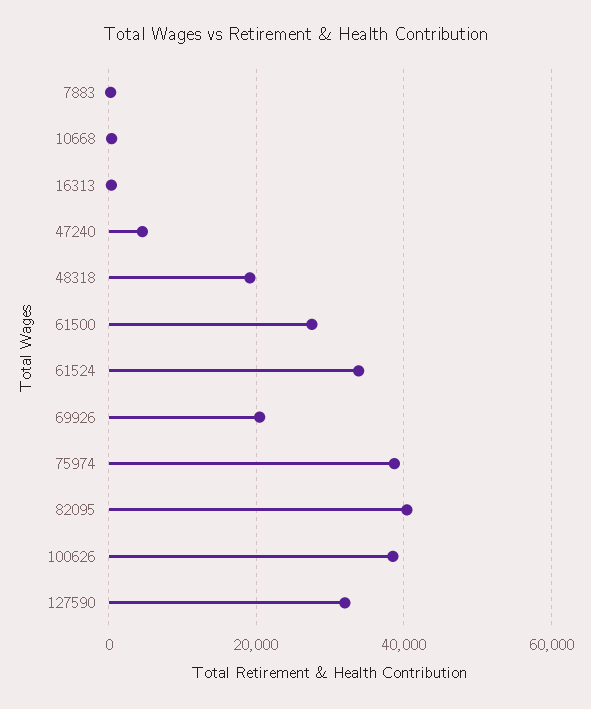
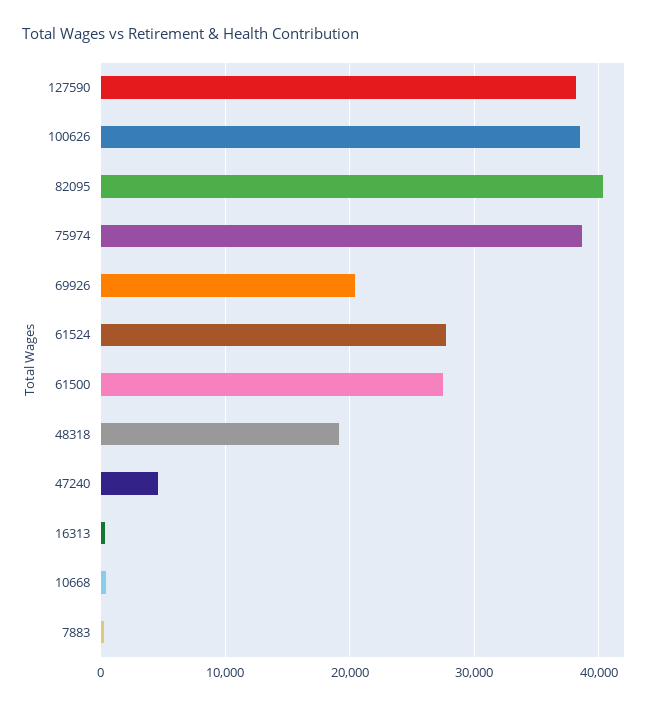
  {
    "7883": 0,
    "10668": 0,
    "16313": 0,
    "47240": 5000,
    "48318": 19000,
    "61500": 28000,
-   "61524": 34000,
+   "61524": 28000,
    "69926": 20000,
    "75974": 39000,
    "82095": 40000,
    "100626": 39000,
-   "127590": 32000
+   "127590": 38000
  }

